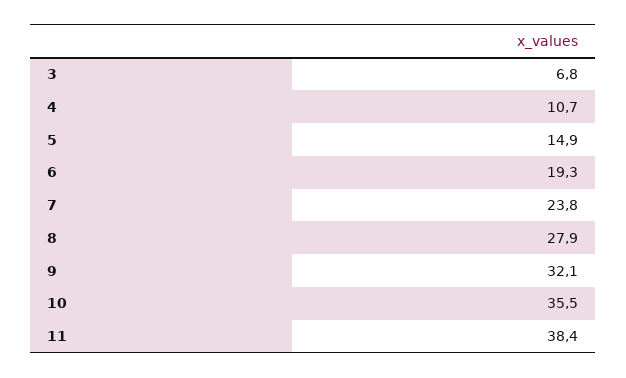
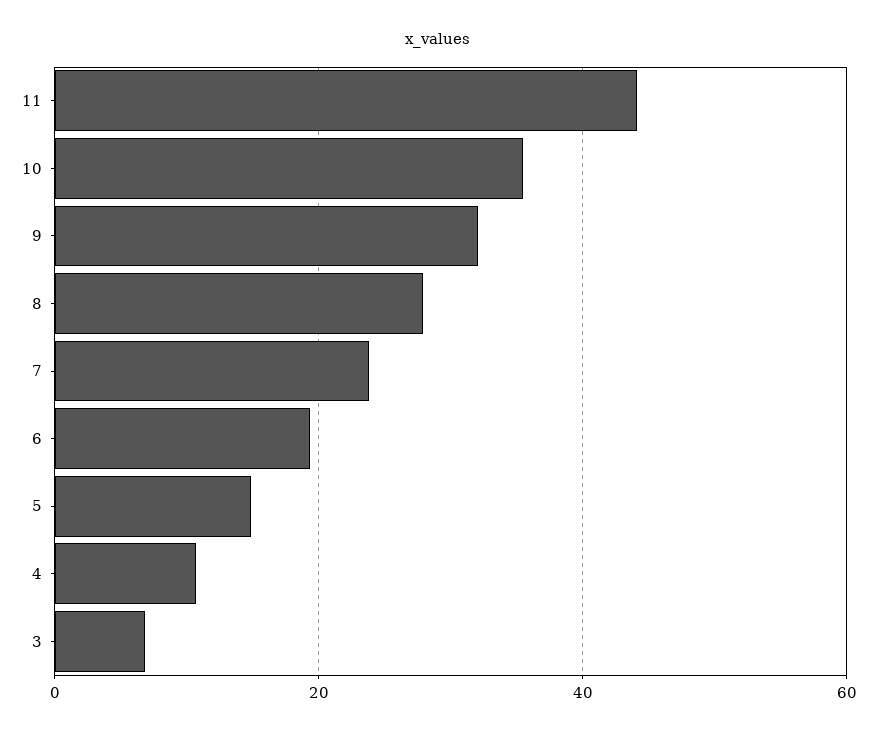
  {
    "3": 6.8,
    "4": 10.7,
    "5": 14.9,
    "6": 19.3,
    "7": 23.8,
    "8": 27.9,
    "9": 32.1,
    "10": 35.5,
-   "11": 38.4
+   "11": 44
  }

